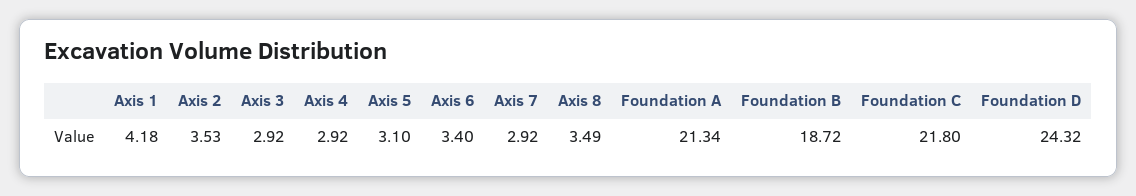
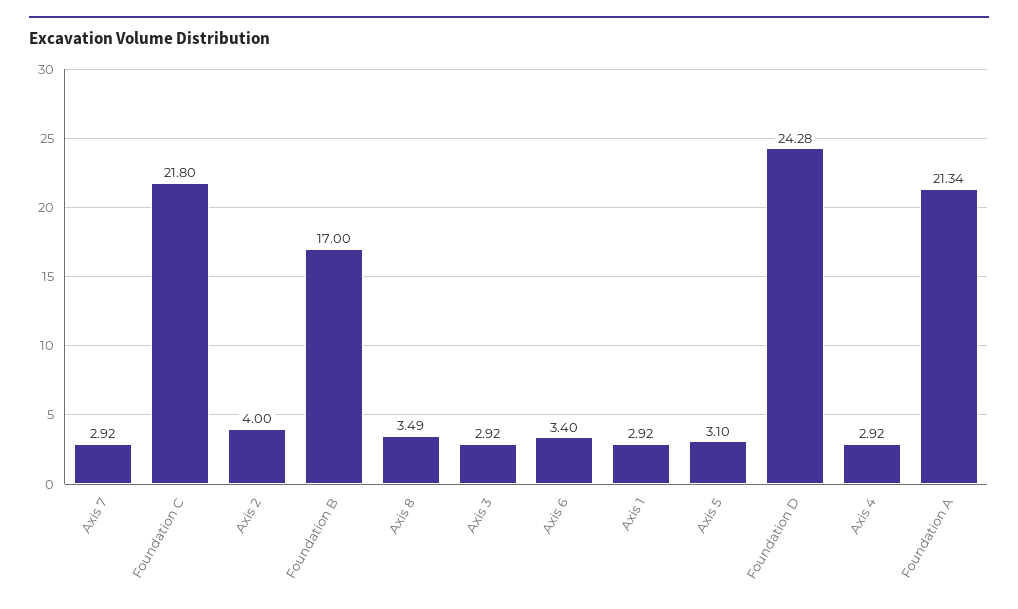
  {
-   "Axis 1": 4.18,
+   "Axis 1": 2.92,
-   "Axis 2": 3.53,
+   "Axis 2": 4,
    "Axis 3": 2.92,
    "Axis 4": 2.92,
    "Axis 5": 3.1,
    "Axis 6": 3.4,
    "Axis 7": 2.92,
    "Axis 8": 3.49,
    "Foundation A": 21.34,
-   "Foundation B": 18.72,
+   "Foundation B": 17,
    "Foundation C": 21.8,
-   "Foundation D": 24.32
+   "Foundation D": 24.28
  }

